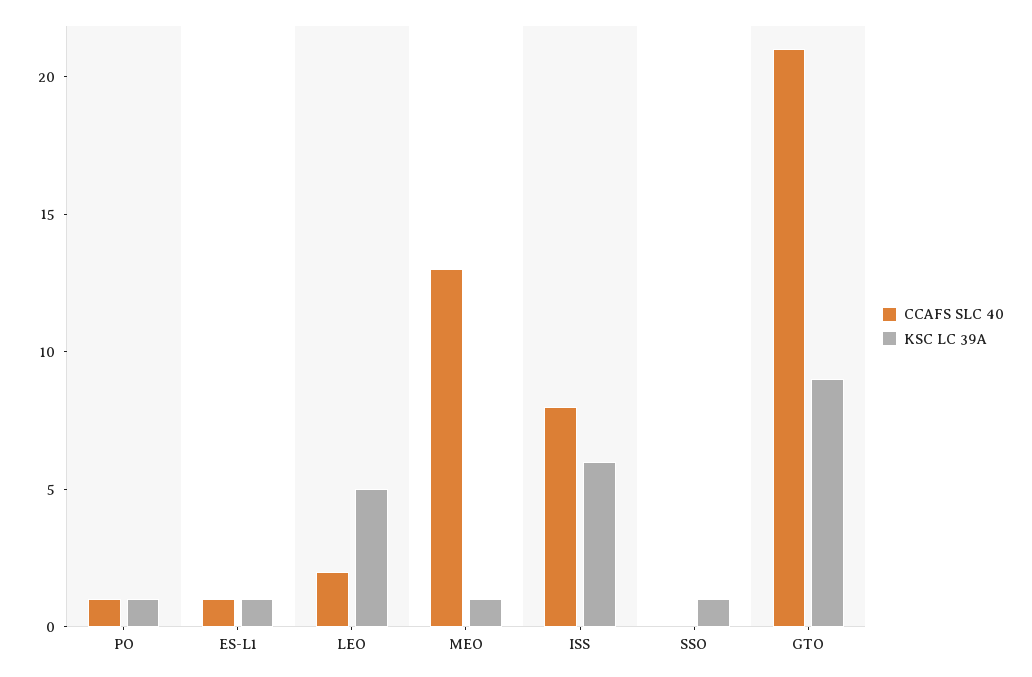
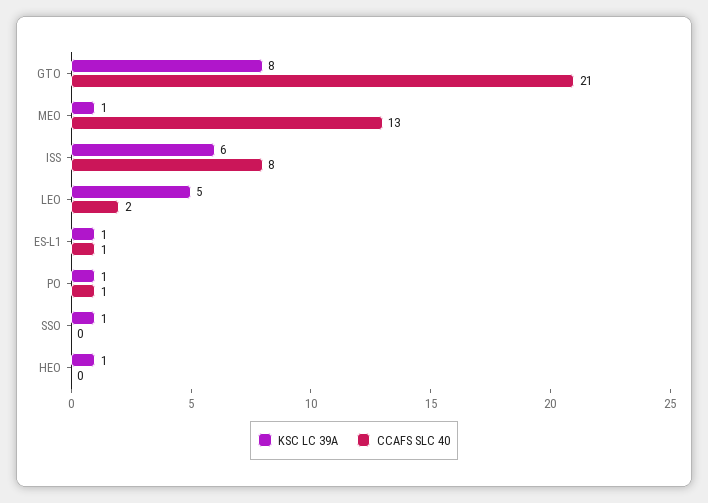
  {
    "CCAFS SLC 40": {
      "PO": 1,
      "ES-L1": 1,
      "LEO": 2,
      "MEO": 13,
      "ISS": 8,
      "SSO": 0,
-     "GTO": 21
+     "GTO": 21,
+     "HEO": 0
    },
    "KSC LC 39A": {
      "PO": 1,
      "ES-L1": 1,
      "LEO": 5,
      "MEO": 1,
      "ISS": 6,
      "SSO": 1,
-     "GTO": 9
+     "GTO": 8,
+     "HEO": 1
    }
  }

